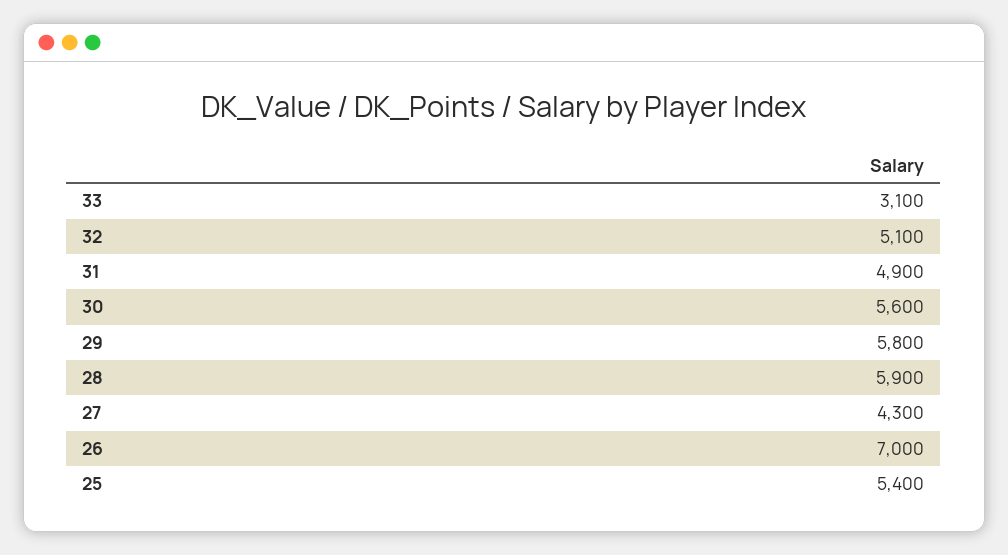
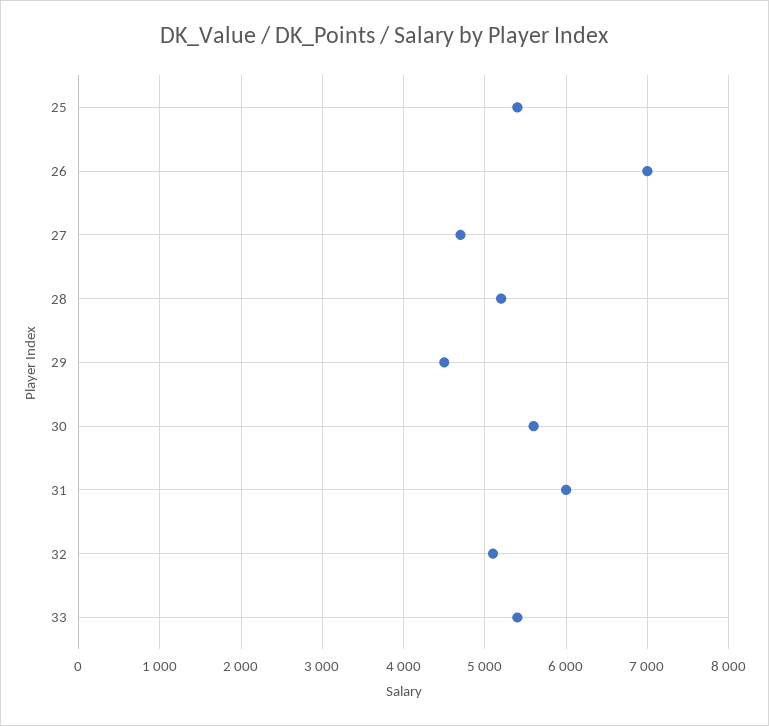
  {
-   "33": 3100,
+   "33": 5400,
    "32": 5100,
-   "31": 4900,
+   "31": 6000,
    "30": 5600,
-   "29": 5800,
+   "29": 4500,
-   "28": 5900,
+   "28": 5200,
-   "27": 4300,
+   "27": 4700,
    "26": 7000,
    "25": 5400
  }

